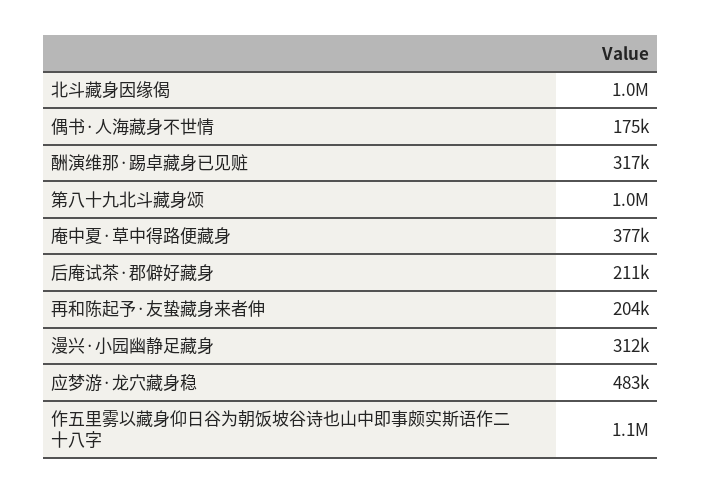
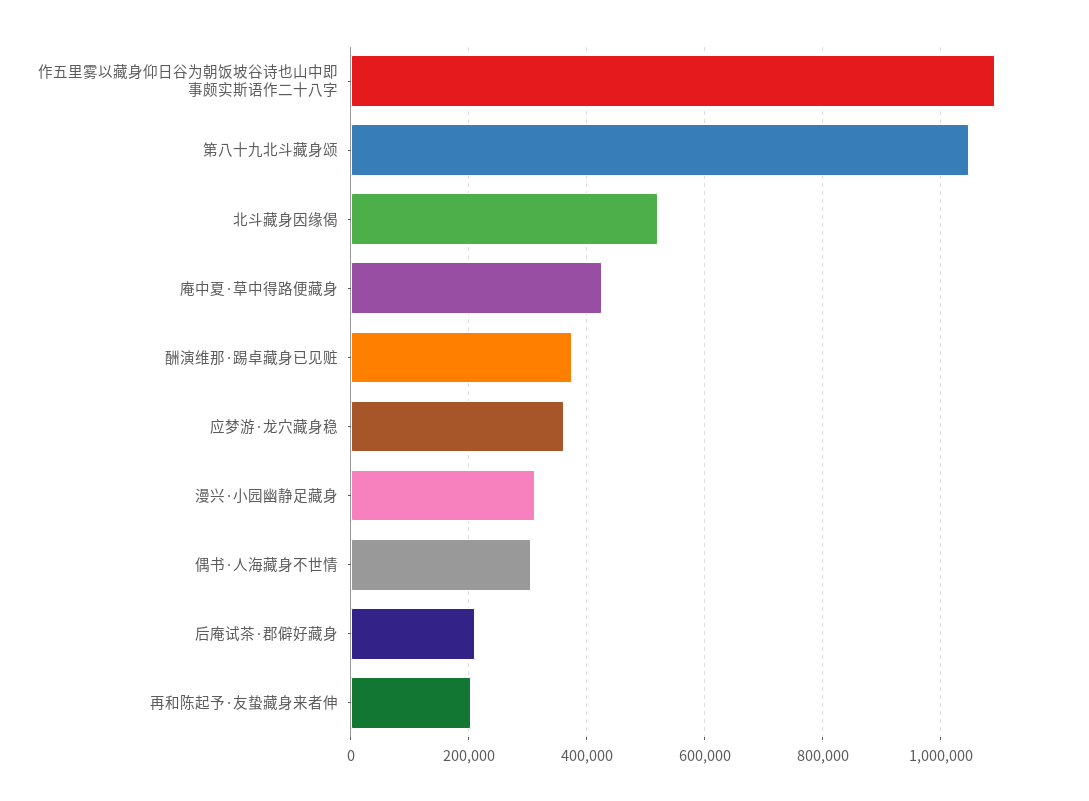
  {
-   "北斗藏身因缘偈": 1000000,
+   "北斗藏身因缘偈": 520000,
-   "偶书·人海藏身不世情": 175000,
+   "偶书·人海藏身不世情": 300000,
-   "酬演维那·踢卓藏身已见赃": 317000,
+   "酬演维那·踢卓藏身已见赃": 380000,
    "第八十九北斗藏身颂": 1000000,
-   "庵中夏·草中得路便藏身": 377000,
+   "庵中夏·草中得路便藏身": 420000,
    "后庵试茶·郡僻好藏身": 211000,
    "再和陈起予·友蛰藏身来者伸": 204000,
    "漫兴·小园幽静足藏身": 312000,
-   "应梦游·龙穴藏身稳": 483000,
+   "应梦游·龙穴藏身稳": 360000,
    "作五里雾以藏身仰日谷为朝饭坡谷诗也山中即事颇实斯语作二十八字": 1100000
  }

